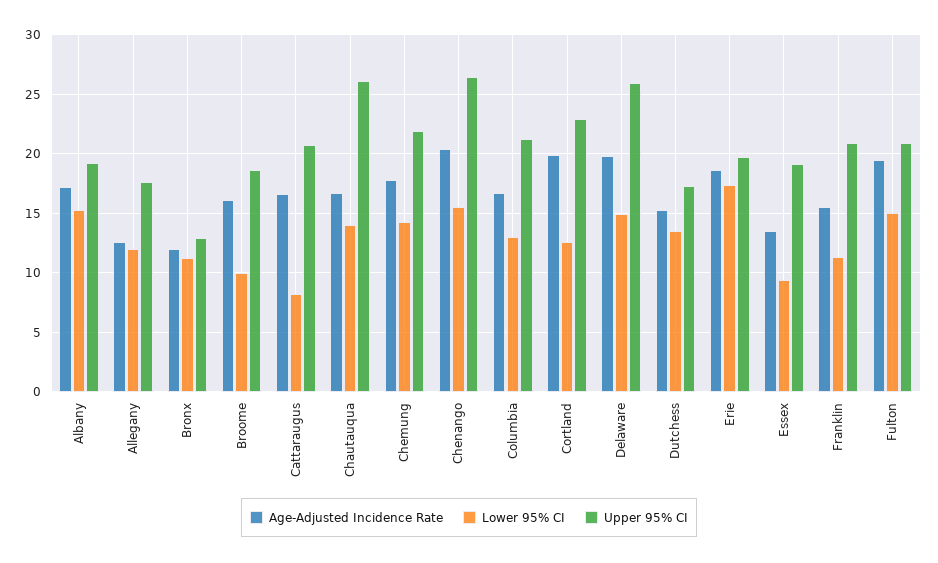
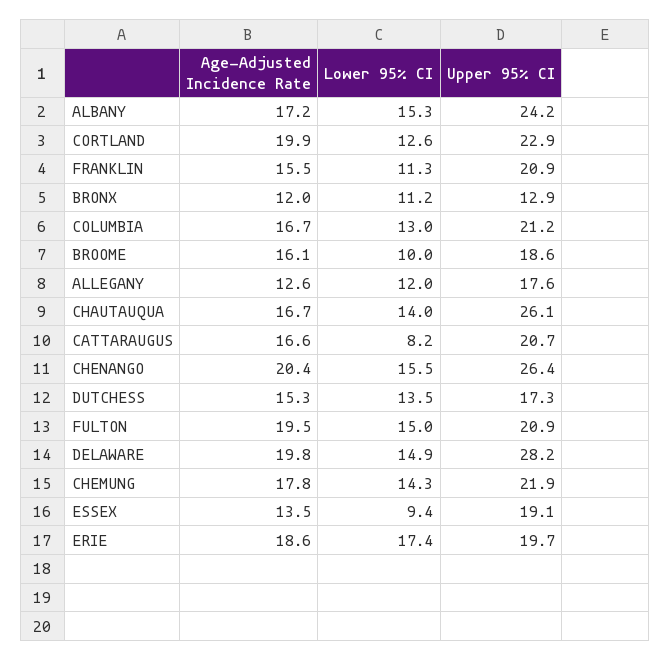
  {
    "Age-Adjusted Incidence Rate": {
      "Albany": 17.2,
      "Allegany": 12.6,
      "Bronx": 12,
      "Broome": 16.1,
      "Cattaraugus": 16.6,
      "Chautauqua": 16.7,
      "Chemung": 17.8,
      "Chenango": 20.4,
      "Columbia": 16.7,
      "Cortland": 19.9,
      "Delaware": 19.8,
      "Dutchess": 15.3,
      "Erie": 18.6,
      "Essex": 13.5,
      "Franklin": 15.5,
      "Fulton": 19.5
    },
    "Lower 95% CI": {
      "Albany": 15.3,
      "Allegany": 12,
      "Bronx": 11.2,
      "Broome": 10,
      "Cattaraugus": 8.2,
      "Chautauqua": 14,
      "Chemung": 14.3,
      "Chenango": 15.5,
      "Columbia": 13,
      "Cortland": 12.6,
      "Delaware": 14.9,
      "Dutchess": 13.5,
      "Erie": 17.4,
      "Essex": 9.4,
      "Franklin": 11.3,
      "Fulton": 15
    },
    "Upper 95% CI": {
-     "Albany": 19,
+     "Albany": 24.2,
      "Allegany": 17.6,
      "Bronx": 12.9,
      "Broome": 18.6,
      "Cattaraugus": 20.7,
      "Chautauqua": 26.1,
      "Chemung": 21.9,
      "Chenango": 26.4,
      "Columbia": 21.2,
      "Cortland": 22.9,
-     "Delaware": 26,
+     "Delaware": 28.2,
      "Dutchess": 17.3,
      "Erie": 19.7,
      "Essex": 19.1,
      "Franklin": 20.9,
      "Fulton": 20.9
    }
  }

